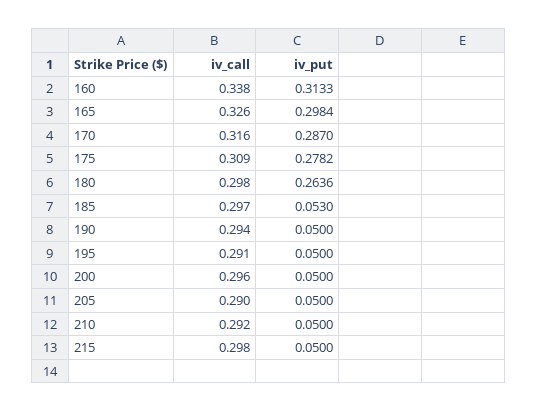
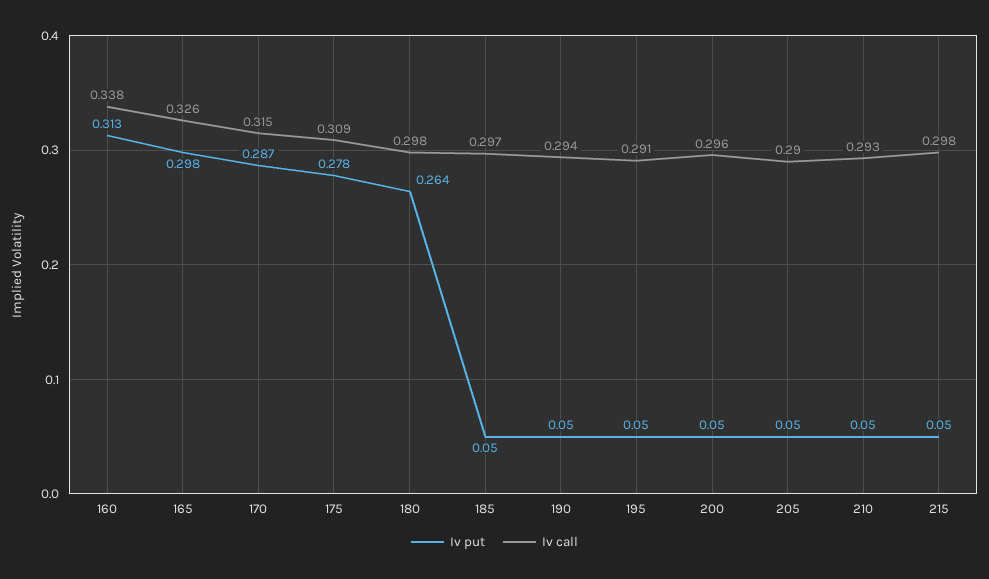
  {
    "iv_call": {
      "160": 0.338,
      "165": 0.326,
-     "170": 0.316,
+     "170": 0.315,
      "175": 0.309,
      "180": 0.298,
      "185": 0.297,
      "190": 0.294,
      "195": 0.291,
      "200": 0.296,
      "205": 0.29,
-     "210": 0.292,
+     "210": 0.293,
      "215": 0.298
    },
    "iv_put": {
      "160": 0.3133,
      "165": 0.2984,
      "170": 0.287,
      "175": 0.2782,
      "180": 0.2636,
-     "185": 0.053,
+     "185": 0.05,
      "190": 0.05,
      "195": 0.05,
      "200": 0.05,
      "205": 0.05,
      "210": 0.05,
      "215": 0.05
    }
  }

